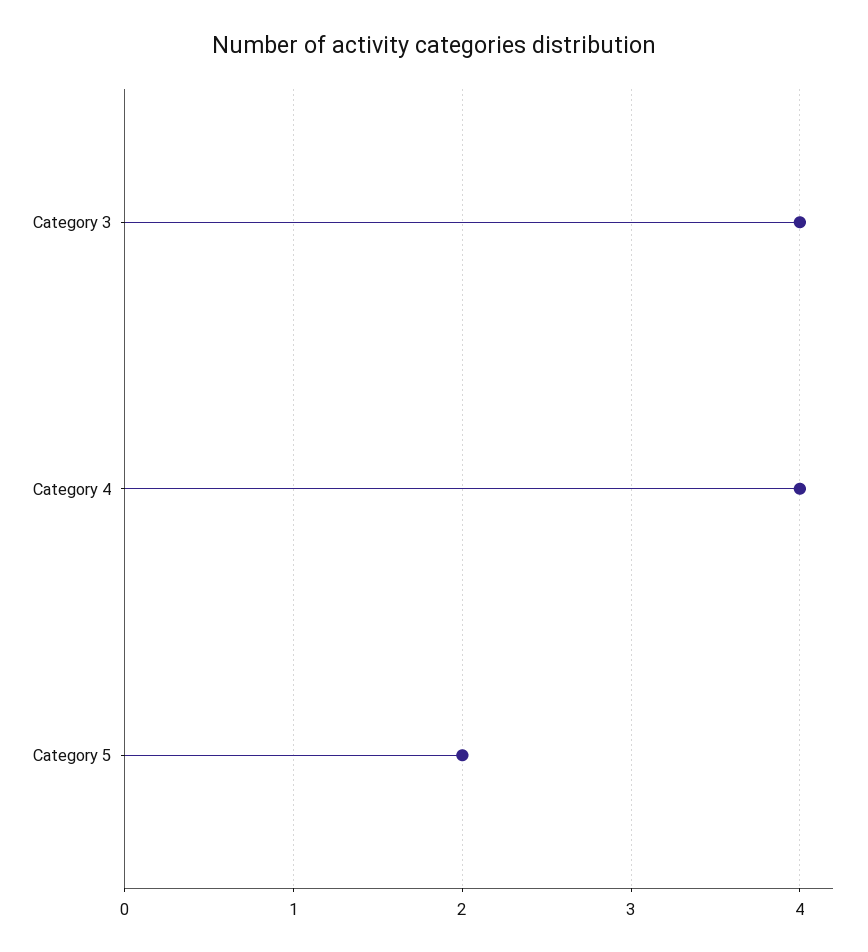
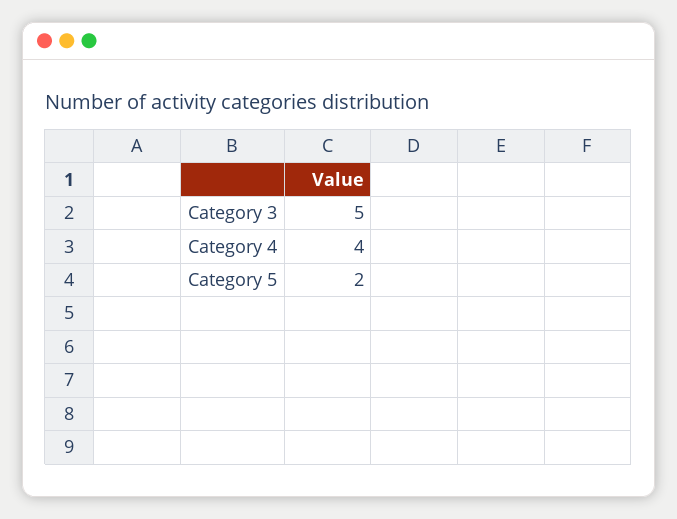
  {
-   "Category 3": 4,
+   "Category 3": 5,
    "Category 4": 4,
    "Category 5": 2
  }

